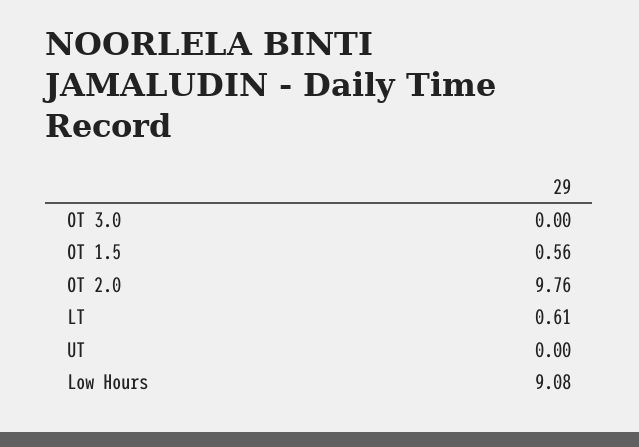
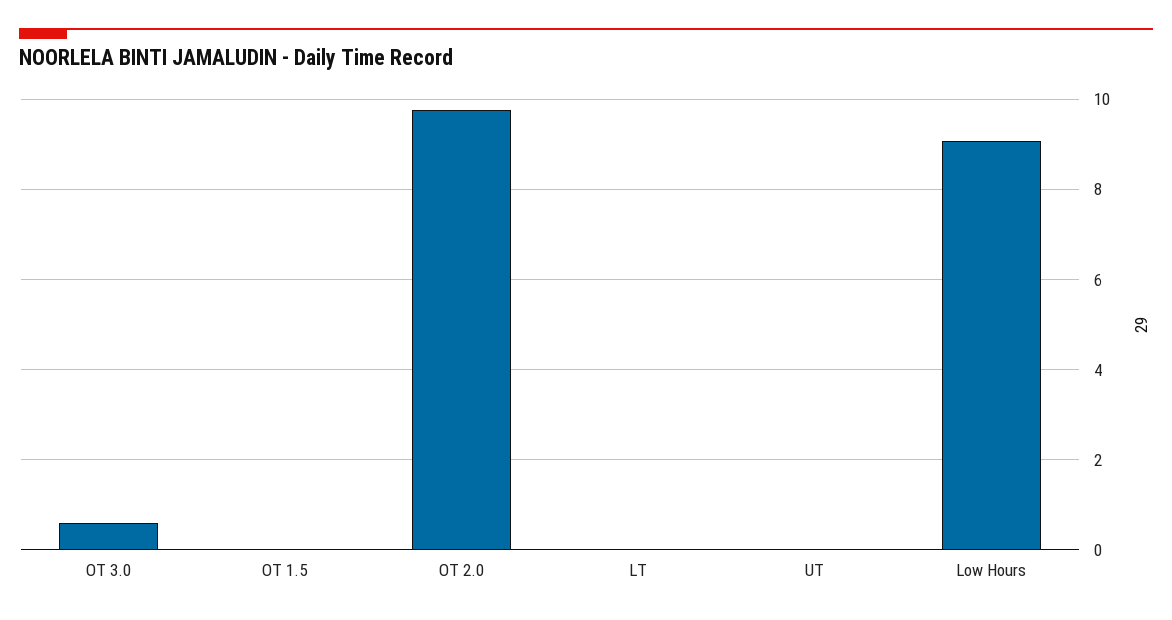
  {
-   "OT 3.0": 0,
+   "OT 3.0": 0.6,
-   "OT 1.5": 0.56,
+   "OT 1.5": 0,
    "OT 2.0": 9.76,
-   "LT": 0.61,
+   "LT": 0,
    "UT": 0,
    "Low Hours": 9.08
  }

